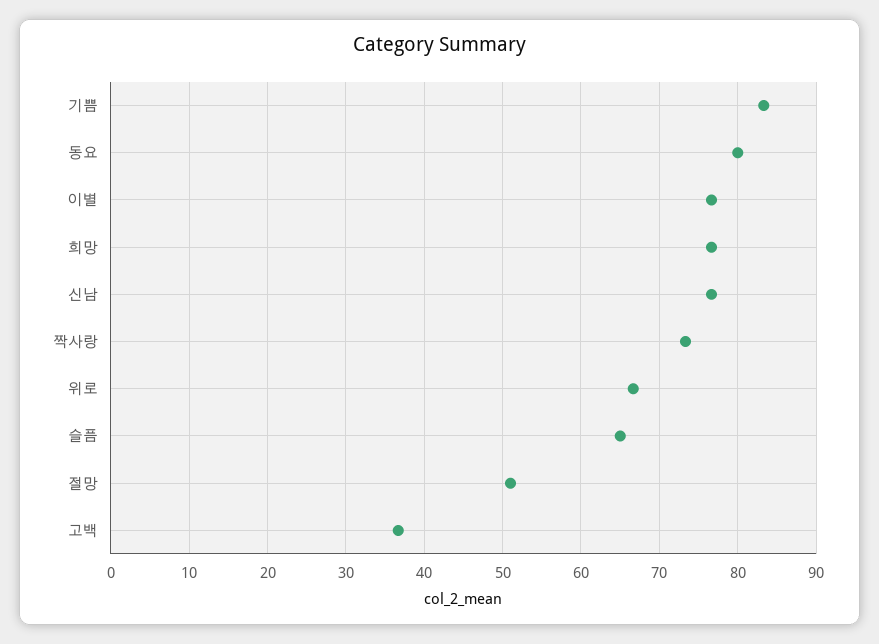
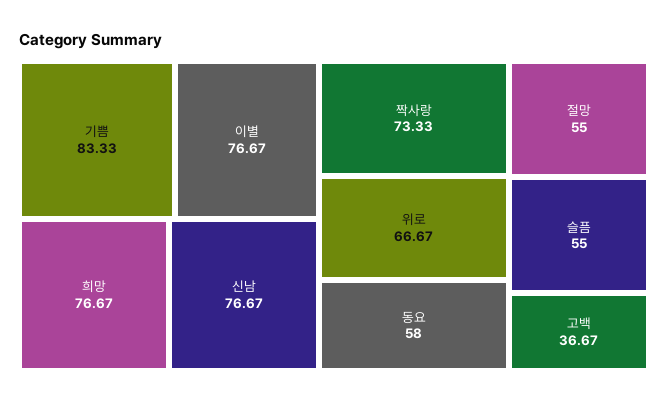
  {
    "기쁨": 83.33,
-   "동요": 80,
+   "동요": 58,
    "이별": 76.67,
    "희망": 76.67,
    "신남": 76.67,
    "짝사랑": 73.33,
    "위로": 66.67,
-   "슬픔": 65,
+   "슬픔": 55,
-   "절망": 51,
+   "절망": 55,
    "고백": 36.67
  }

